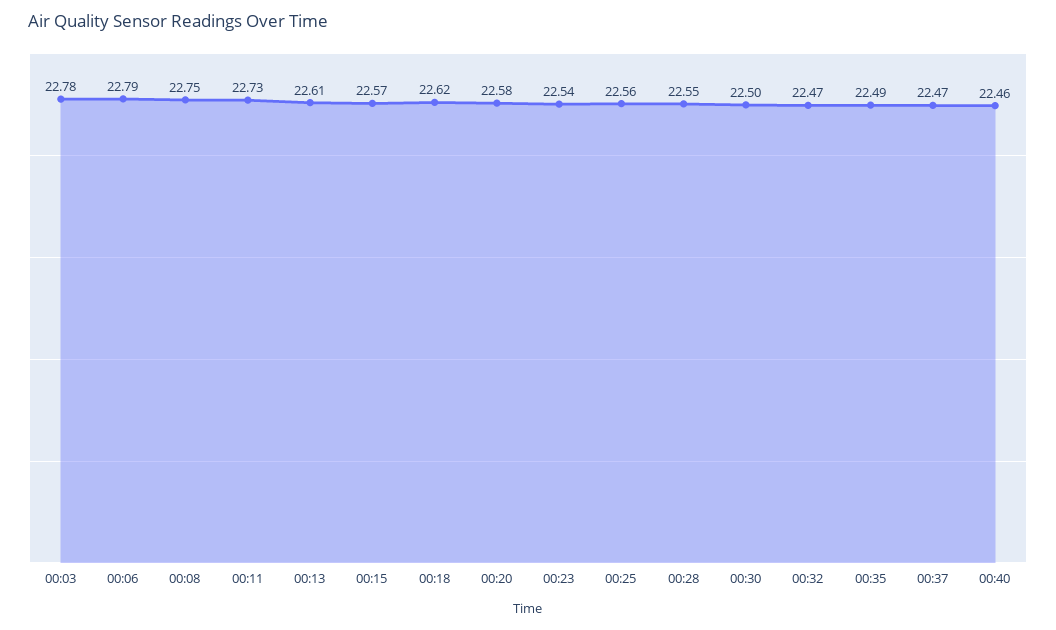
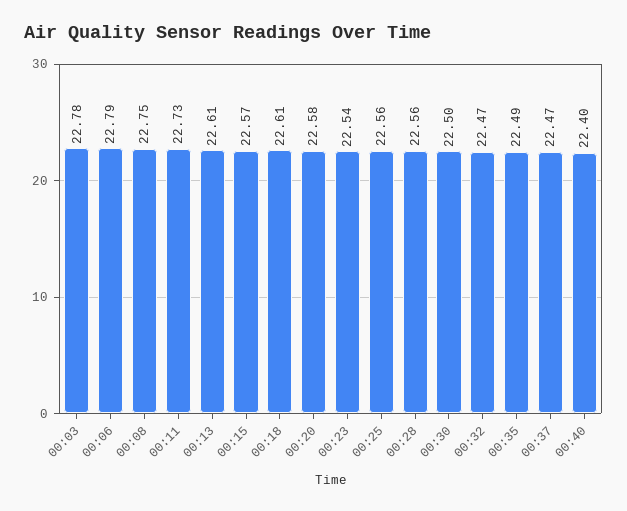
  {
    "00:03": 22.78,
    "00:06": 22.79,
    "00:08": 22.75,
    "00:11": 22.73,
    "00:13": 22.61,
    "00:15": 22.57,
-   "00:18": 22.62,
+   "00:18": 22.61,
    "00:20": 22.58,
    "00:23": 22.54,
    "00:25": 22.56,
-   "00:28": 22.55,
+   "00:28": 22.56,
    "00:30": 22.5,
    "00:32": 22.47,
    "00:35": 22.49,
    "00:37": 22.47,
-   "00:40": 22.46
+   "00:40": 22.4
  }

